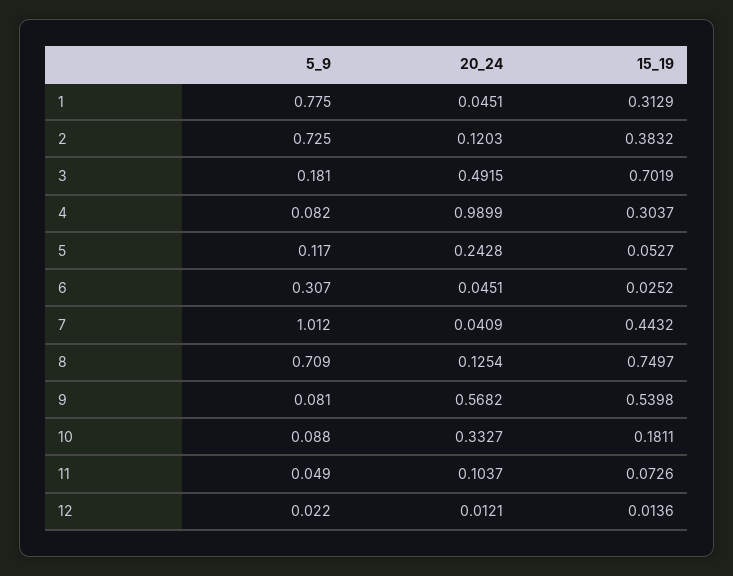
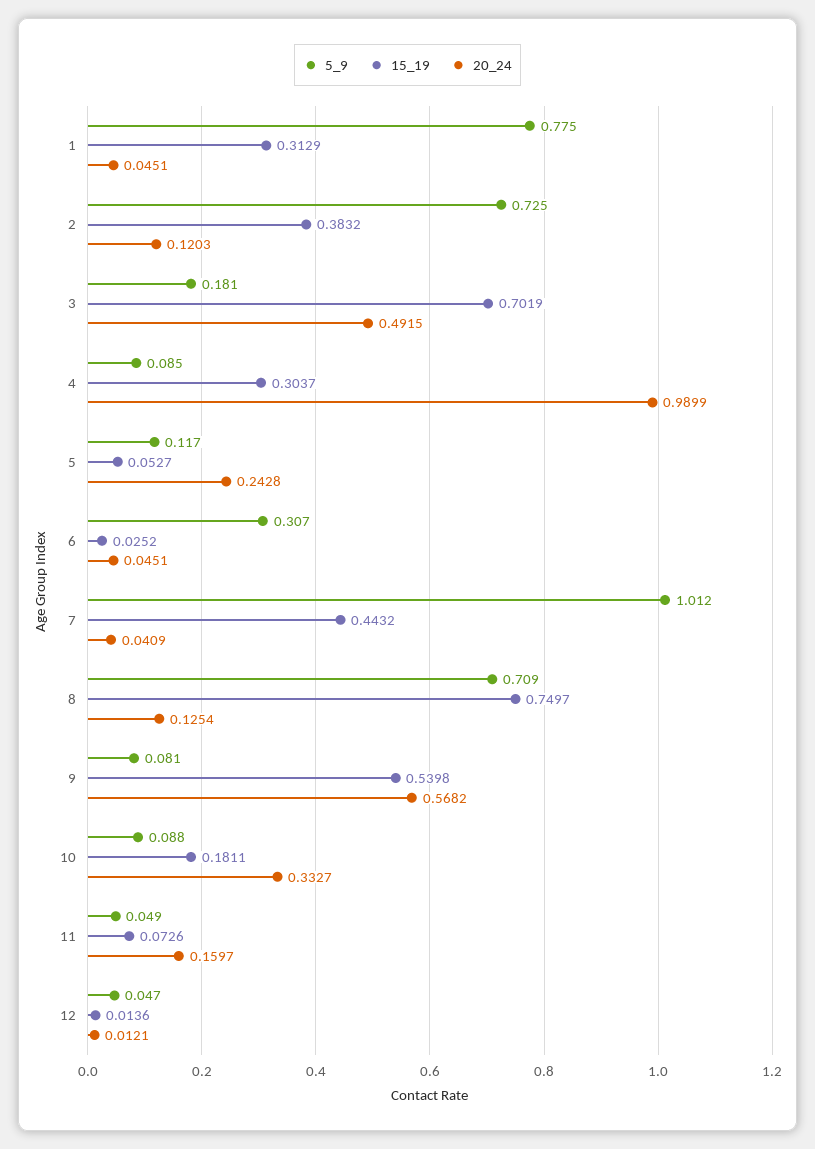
  {
    "5_9": {
      "1": 0.775,
      "2": 0.725,
      "3": 0.181,
-     "4": 0.082,
+     "4": 0.085,
      "5": 0.117,
      "6": 0.307,
      "7": 1.012,
      "8": 0.709,
      "9": 0.081,
      "10": 0.088,
      "11": 0.049,
-     "12": 0.022
+     "12": 0.047
    },
    "20_24": {
      "1": 0.0451,
      "2": 0.1203,
      "3": 0.4915,
      "4": 0.9899,
      "5": 0.2428,
      "6": 0.0451,
      "7": 0.0409,
      "8": 0.1254,
      "9": 0.5682,
      "10": 0.3327,
-     "11": 0.1037,
+     "11": 0.1597,
      "12": 0.0121
    },
    "15_19": {
      "1": 0.3129,
      "2": 0.3832,
      "3": 0.7019,
      "4": 0.3037,
      "5": 0.0527,
      "6": 0.0252,
      "7": 0.4432,
      "8": 0.7497,
      "9": 0.5398,
      "10": 0.1811,
      "11": 0.0726,
      "12": 0.0136
    }
  }

